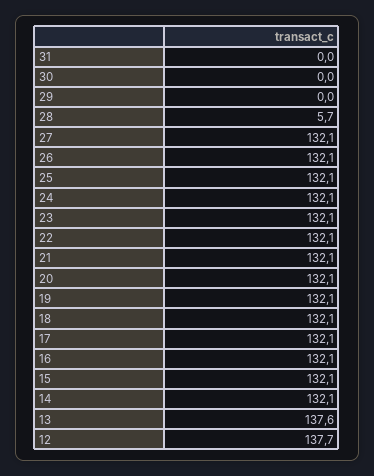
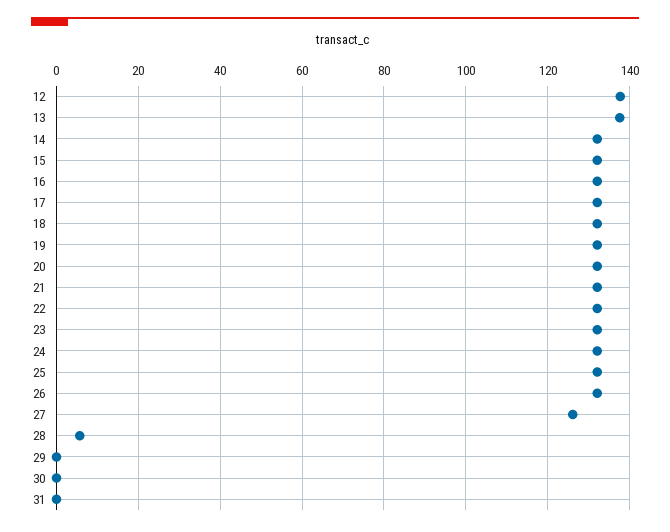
  {
    "31": 0,
    "30": 0,
    "29": 0,
    "28": 5.7,
-   "27": 132.1,
+   "27": 126,
    "26": 132.1,
    "25": 132.1,
    "24": 132.1,
    "23": 132.1,
    "22": 132.1,
    "21": 132.1,
    "20": 132.1,
    "19": 132.1,
    "18": 132.1,
    "17": 132.1,
    "16": 132.1,
    "15": 132.1,
    "14": 132.1,
    "13": 137.6,
    "12": 137.7
  }

